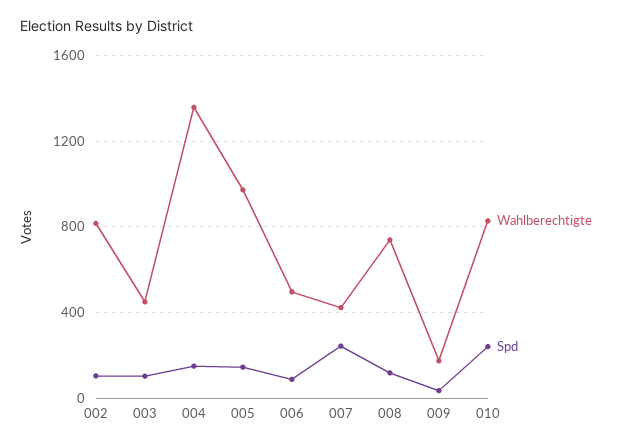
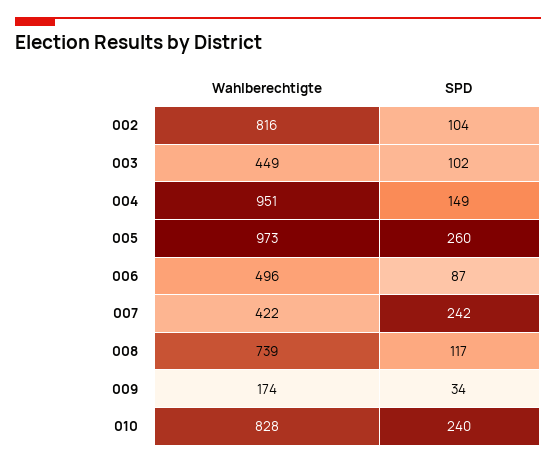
  {
    "Wahlberechtigte": {
      "002": 816,
      "003": 449,
-     "004": 1350,
+     "004": 951,
      "005": 973,
      "006": 496,
      "007": 422,
      "008": 739,
      "009": 174,
      "010": 828
    },
    "Spd": {
      "002": 104,
      "003": 102,
      "004": 149,
-     "005": 150,
+     "005": 260,
      "006": 87,
      "007": 242,
      "008": 117,
      "009": 34,
      "010": 240
    }
  }

